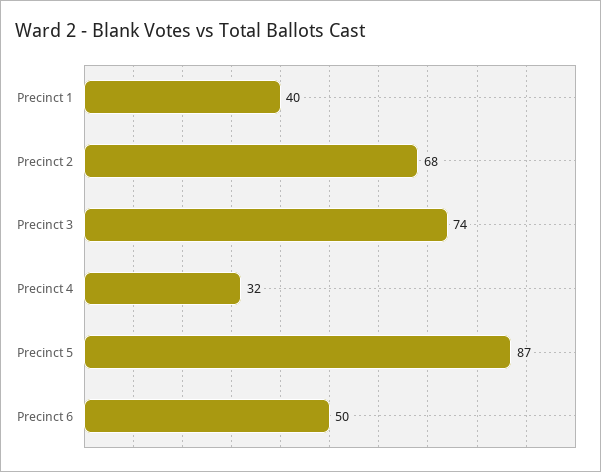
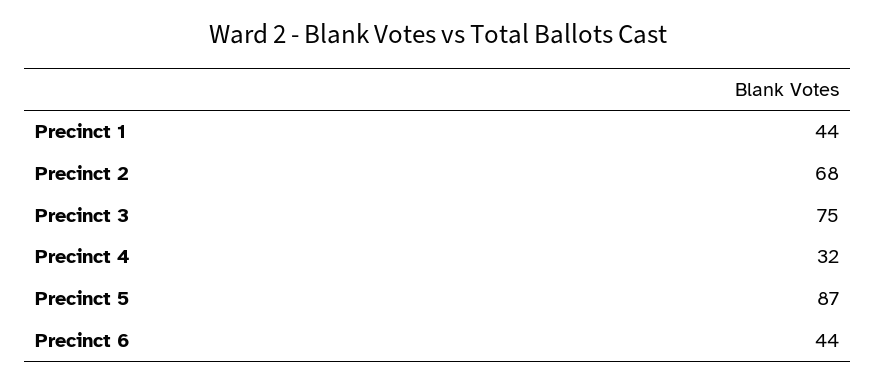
  {
-   "Precinct 1": 40,
+   "Precinct 1": 44,
    "Precinct 2": 68,
-   "Precinct 3": 74,
+   "Precinct 3": 75,
    "Precinct 4": 32,
    "Precinct 5": 87,
-   "Precinct 6": 50
+   "Precinct 6": 44
  }

